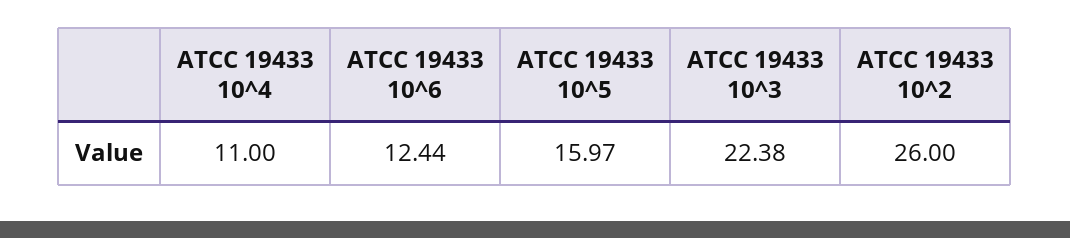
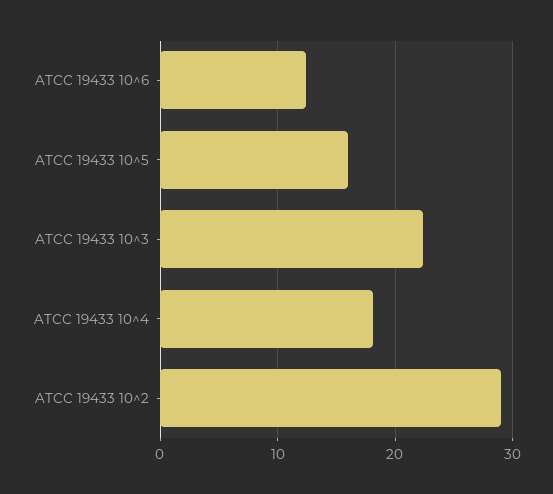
  {
-   "ATCC 19433 10^4": 11,
+   "ATCC 19433 10^4": 18,
    "ATCC 19433 10^6": 12.44,
    "ATCC 19433 10^5": 15.97,
    "ATCC 19433 10^3": 22.38,
-   "ATCC 19433 10^2": 26
+   "ATCC 19433 10^2": 29
  }

